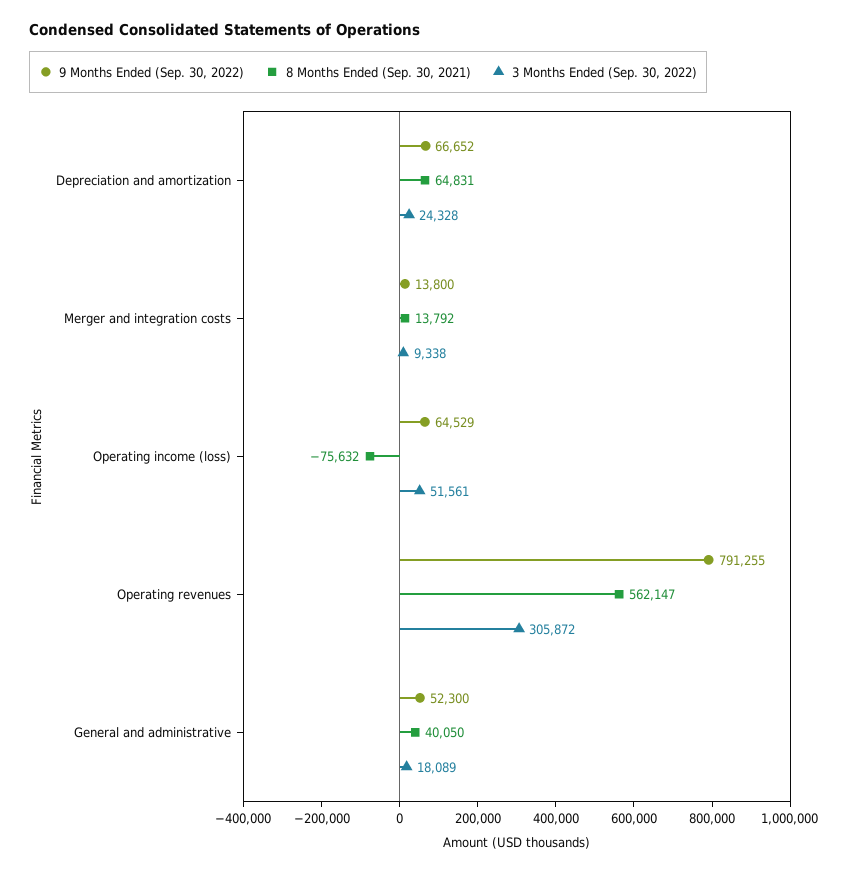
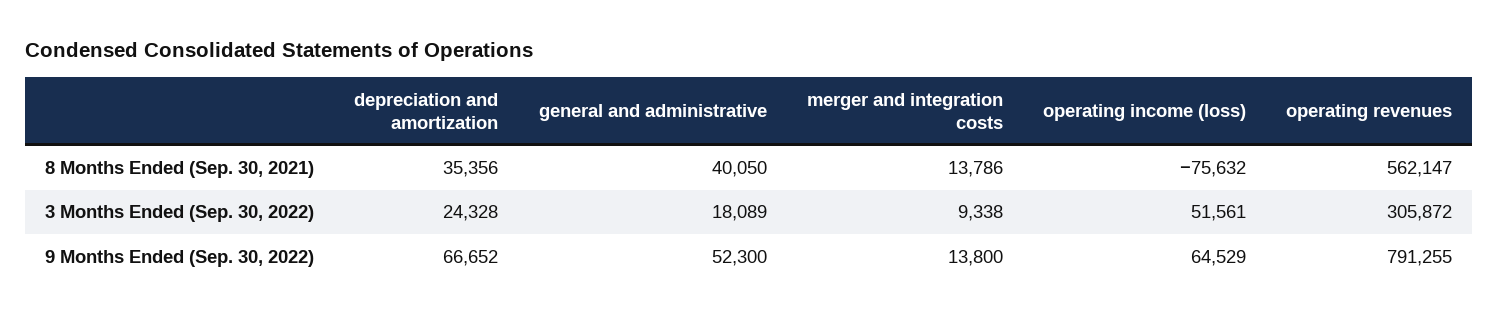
  {
    "9 Months Ended (Sep. 30, 2022)": {
      "Depreciation and amortization": 66652,
      "Merger and integration costs": 13800,
      "Operating income (loss)": 64529,
      "Operating revenues": 791255,
      "General and administrative": 52300
    },
    "8 Months Ended (Sep. 30, 2021)": {
-     "Depreciation and amortization": 64831,
+     "Depreciation and amortization": 35356,
-     "Merger and integration costs": 13792,
+     "Merger and integration costs": 13786,
      "Operating income (loss)": -75632,
      "Operating revenues": 562147,
      "General and administrative": 40050
    },
    "3 Months Ended (Sep. 30, 2022)": {
      "Depreciation and amortization": 24328,
      "Merger and integration costs": 9338,
      "Operating income (loss)": 51561,
      "Operating revenues": 305872,
      "General and administrative": 18089
    }
  }

